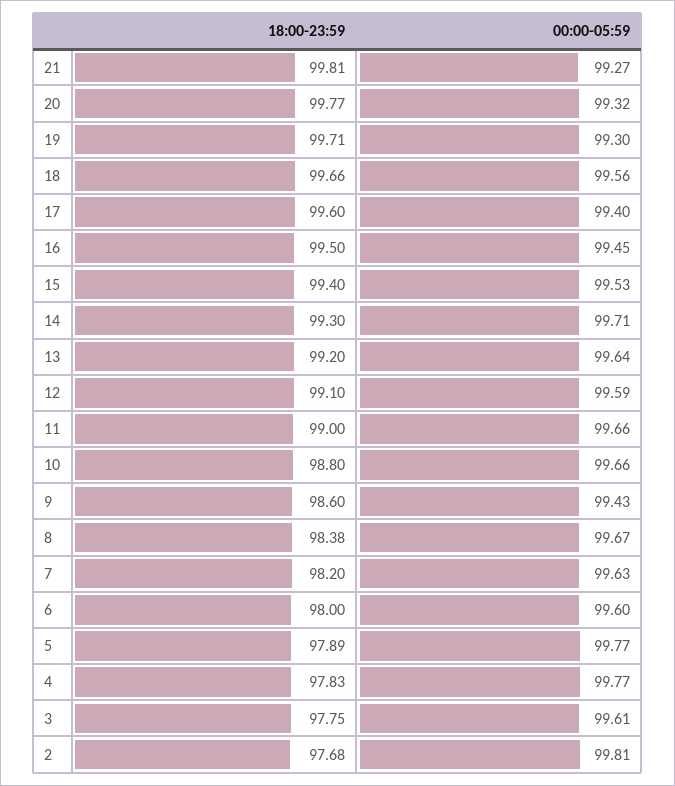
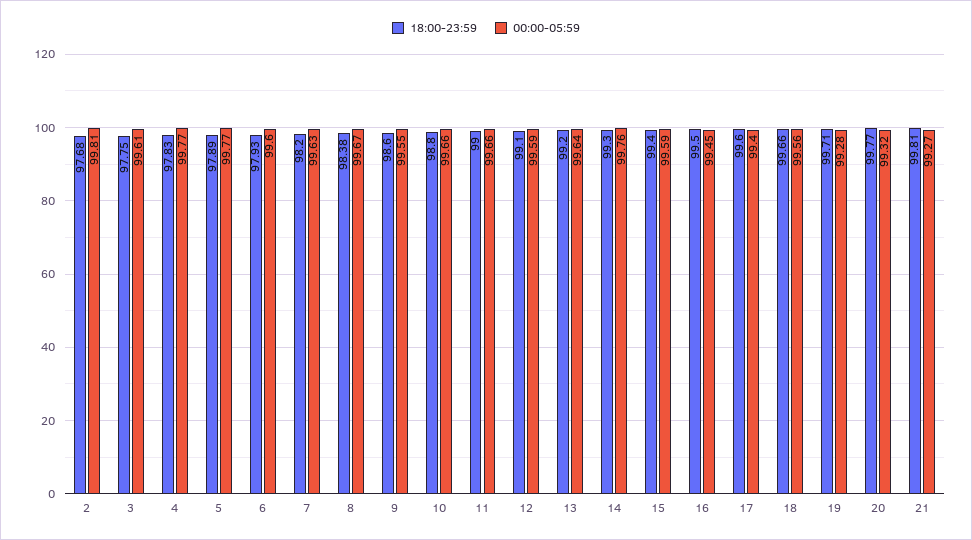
  {
    "18:00-23:59": {
      "21": 99.81,
      "20": 99.77,
      "19": 99.71,
      "18": 99.66,
      "17": 99.6,
      "16": 99.5,
      "15": 99.4,
      "14": 99.3,
      "13": 99.2,
      "12": 99.1,
      "11": 99,
      "10": 98.8,
      "9": 98.6,
      "8": 98.38,
      "7": 98.2,
-     "6": 98,
+     "6": 97.93,
      "5": 97.89,
      "4": 97.83,
      "3": 97.75,
      "2": 97.68
    },
    "00:00-05:59": {
      "21": 99.27,
      "20": 99.32,
-     "19": 99.3,
+     "19": 99.28,
      "18": 99.56,
      "17": 99.4,
      "16": 99.45,
-     "15": 99.53,
+     "15": 99.59,
-     "14": 99.71,
+     "14": 99.76,
      "13": 99.64,
      "12": 99.59,
      "11": 99.66,
      "10": 99.66,
-     "9": 99.43,
+     "9": 99.55,
      "8": 99.67,
      "7": 99.63,
      "6": 99.6,
      "5": 99.77,
      "4": 99.77,
      "3": 99.61,
      "2": 99.81
    }
  }

